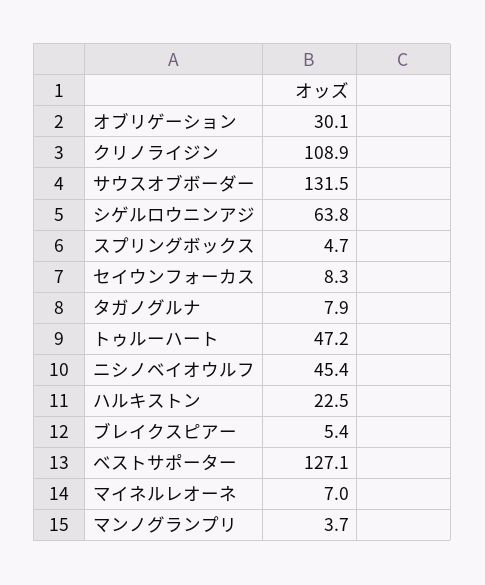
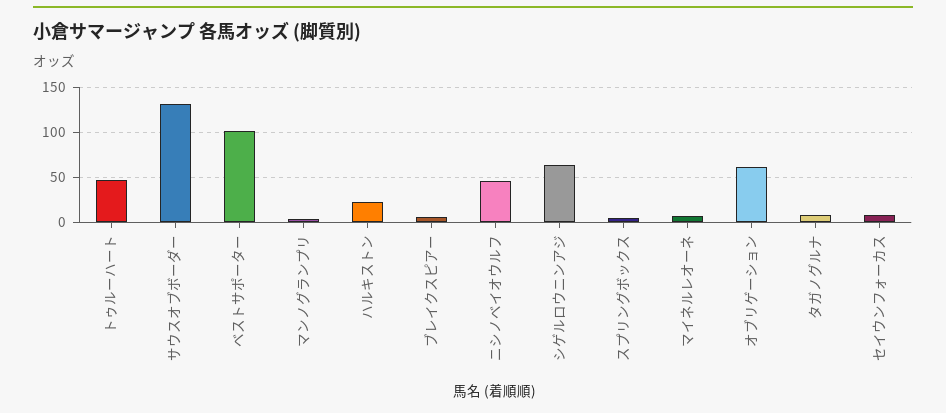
  {
-   "オブリゲーション": 30.1,
+   "オブリゲーション": 60,
-   "クリノライジン": 108.9,
    "サウスオブボーダー": 131.5,
    "シゲルロウニンアジ": 63.8,
    "スプリングボックス": 4.7,
    "セイウンフォーカス": 8.3,
    "タガノグルナ": 7.9,
    "トゥルーハート": 47.2,
    "ニシノベイオウルフ": 45.4,
    "ハルキストン": 22.5,
    "ブレイクスピアー": 5.4,
-   "ベストサポーター": 127.1,
+   "ベストサポーター": 100,
    "マイネルレオーネ": 7,
    "マンノグランプリ": 3.7
  }

